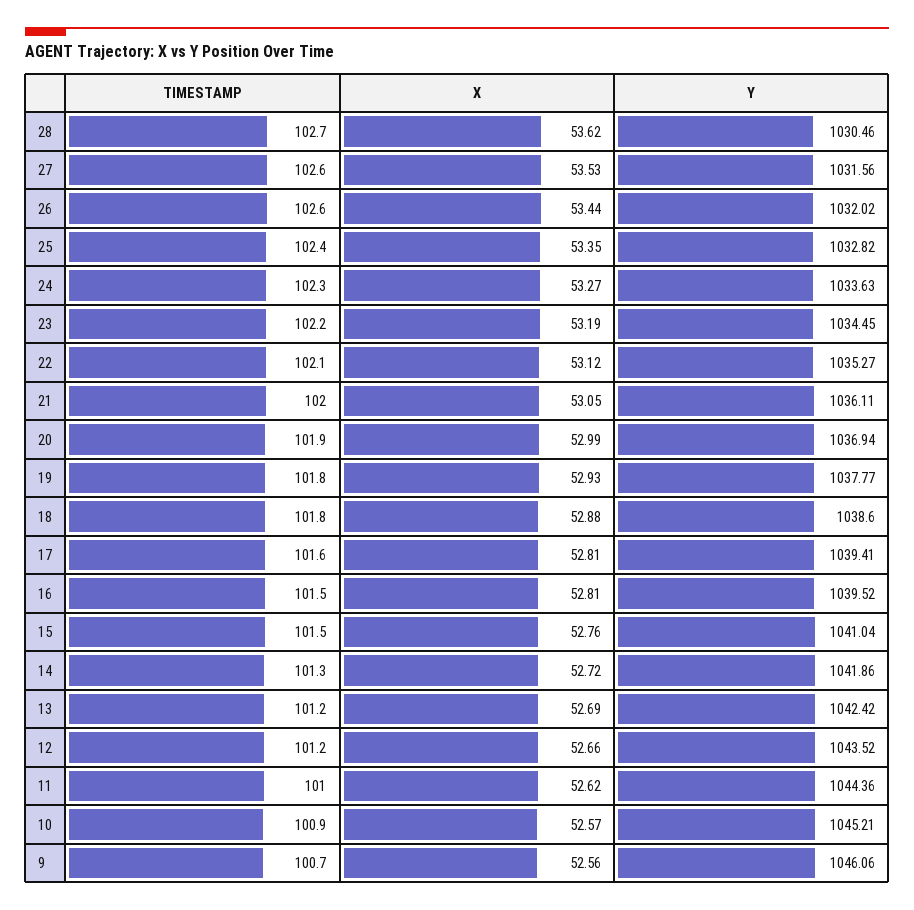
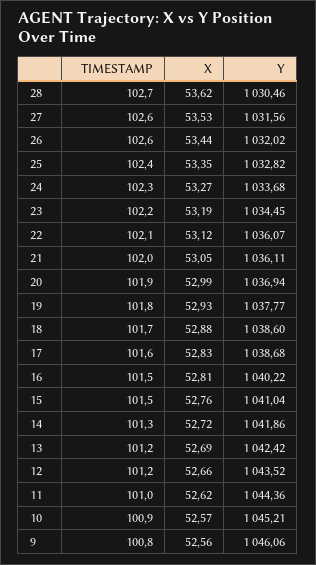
  {
    "TIMESTAMP": {
      "28": 102.7,
      "27": 102.6,
      "26": 102.6,
      "25": 102.4,
      "24": 102.3,
      "23": 102.2,
      "22": 102.1,
      "21": 102,
      "20": 101.9,
      "19": 101.8,
-     "18": 101.8,
+     "18": 101.7,
      "17": 101.6,
      "16": 101.5,
      "15": 101.5,
      "14": 101.3,
      "13": 101.2,
      "12": 101.2,
      "11": 101,
      "10": 100.9,
-     "9": 100.7
+     "9": 100.8
    },
    "X": {
      "28": 53.62,
      "27": 53.53,
      "26": 53.44,
      "25": 53.35,
      "24": 53.27,
      "23": 53.19,
      "22": 53.12,
      "21": 53.05,
      "20": 52.99,
      "19": 52.93,
      "18": 52.88,
-     "17": 52.81,
+     "17": 52.83,
      "16": 52.81,
      "15": 52.76,
      "14": 52.72,
      "13": 52.69,
      "12": 52.66,
      "11": 52.62,
      "10": 52.57,
      "9": 52.56
    },
    "Y": {
      "28": 1030.46,
      "27": 1031.56,
      "26": 1032.02,
      "25": 1032.82,
-     "24": 1033.63,
+     "24": 1033.68,
      "23": 1034.45,
-     "22": 1035.27,
+     "22": 1036.07,
      "21": 1036.11,
      "20": 1036.94,
      "19": 1037.77,
      "18": 1038.6,
-     "17": 1039.41,
+     "17": 1038.68,
-     "16": 1039.52,
+     "16": 1040.22,
      "15": 1041.04,
      "14": 1041.86,
      "13": 1042.42,
      "12": 1043.52,
      "11": 1044.36,
      "10": 1045.21,
      "9": 1046.06
    }
  }

